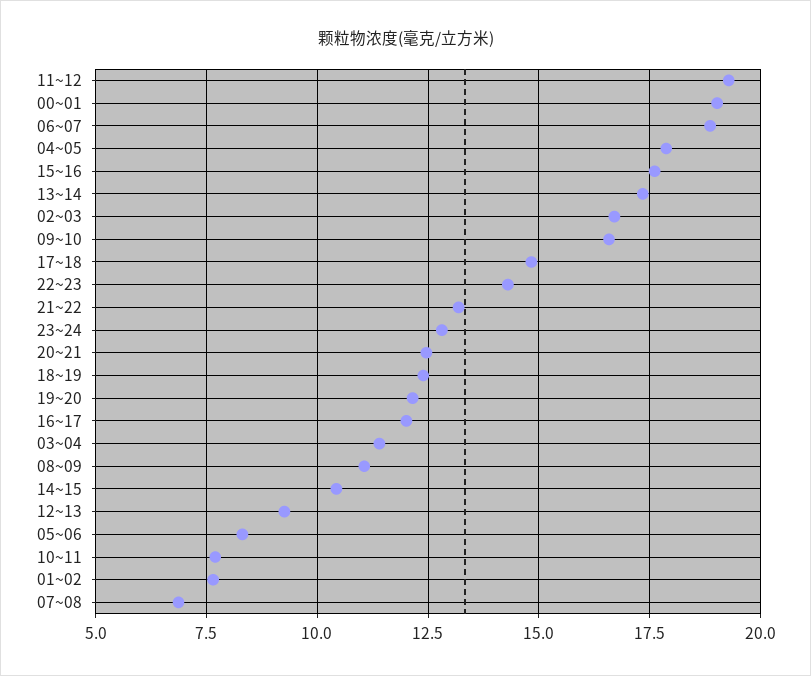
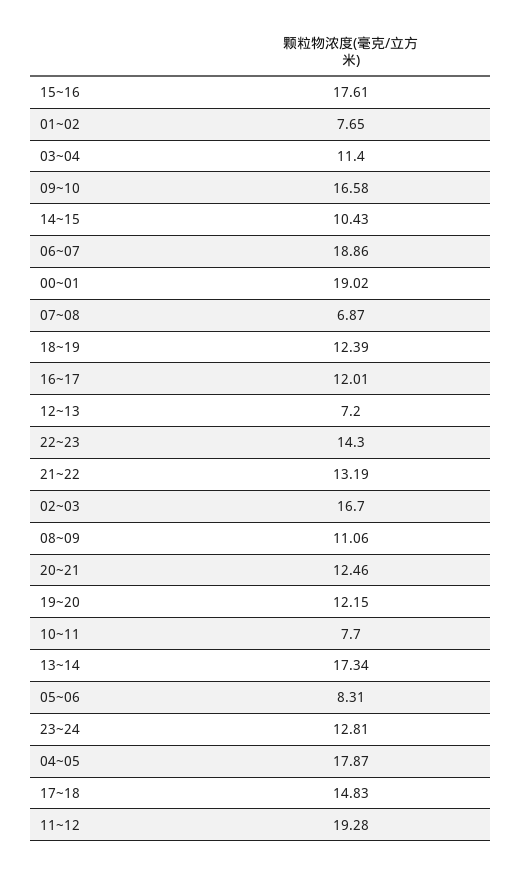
  {
    "11~12": 19.28,
    "00~01": 19.02,
    "06~07": 18.86,
    "04~05": 17.87,
    "15~16": 17.61,
    "13~14": 17.34,
    "02~03": 16.7,
    "09~10": 16.58,
    "17~18": 14.83,
    "22~23": 14.3,
    "21~22": 13.19,
    "23~24": 12.81,
    "20~21": 12.46,
    "18~19": 12.39,
    "19~20": 12.15,
    "16~17": 12.01,
    "03~04": 11.4,
    "08~09": 11.06,
    "14~15": 10.43,
-   "12~13": 9.25,
+   "12~13": 7.2,
    "05~06": 8.31,
    "10~11": 7.7,
    "01~02": 7.65,
    "07~08": 6.87
  }

